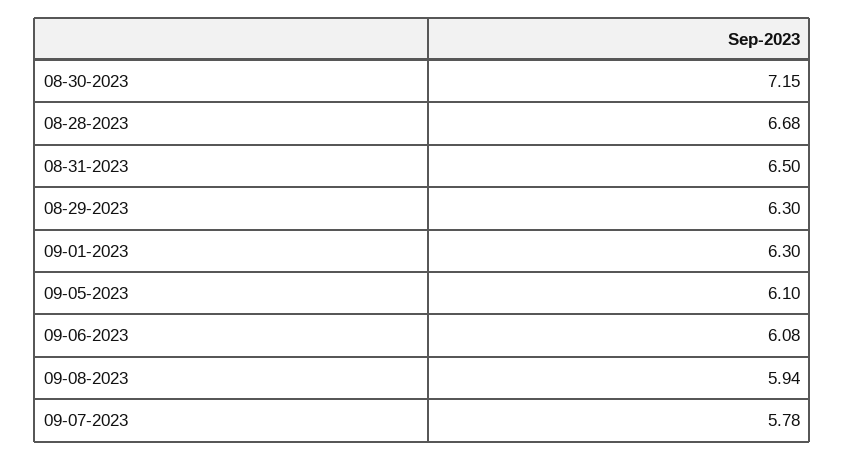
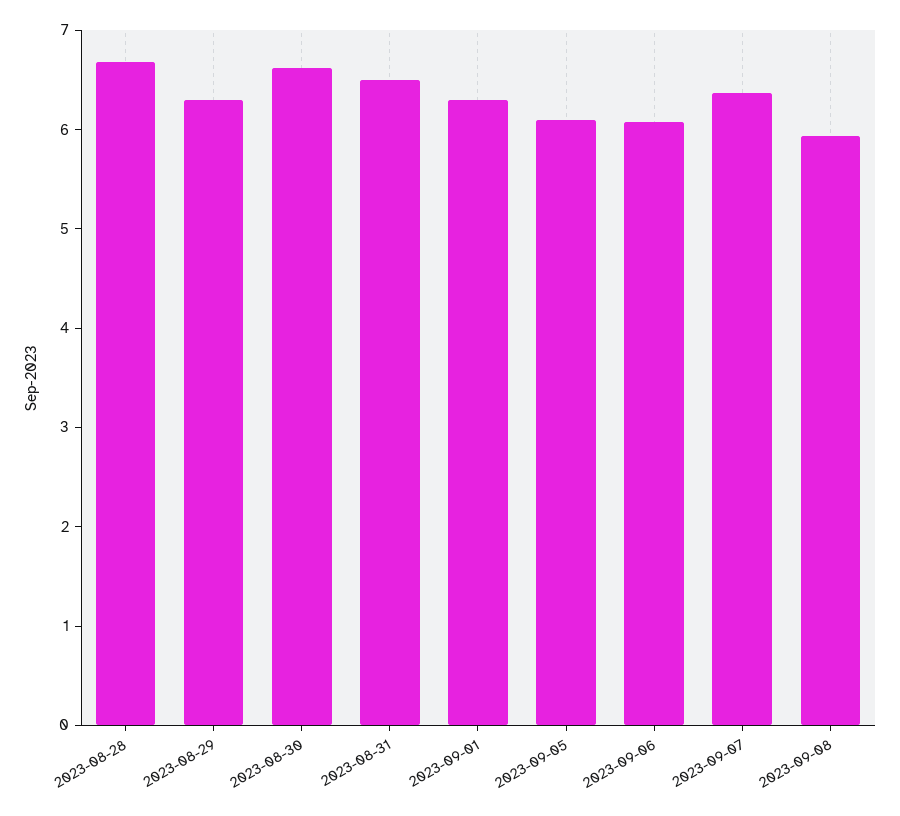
  {
-   "08-30-2023": 7.15,
+   "08-30-2023": 6.6,
    "08-28-2023": 6.68,
    "08-31-2023": 6.5,
    "08-29-2023": 6.3,
    "09-01-2023": 6.3,
    "09-05-2023": 6.1,
    "09-06-2023": 6.08,
    "09-08-2023": 5.94,
-   "09-07-2023": 5.78
+   "09-07-2023": 6.4
  }

